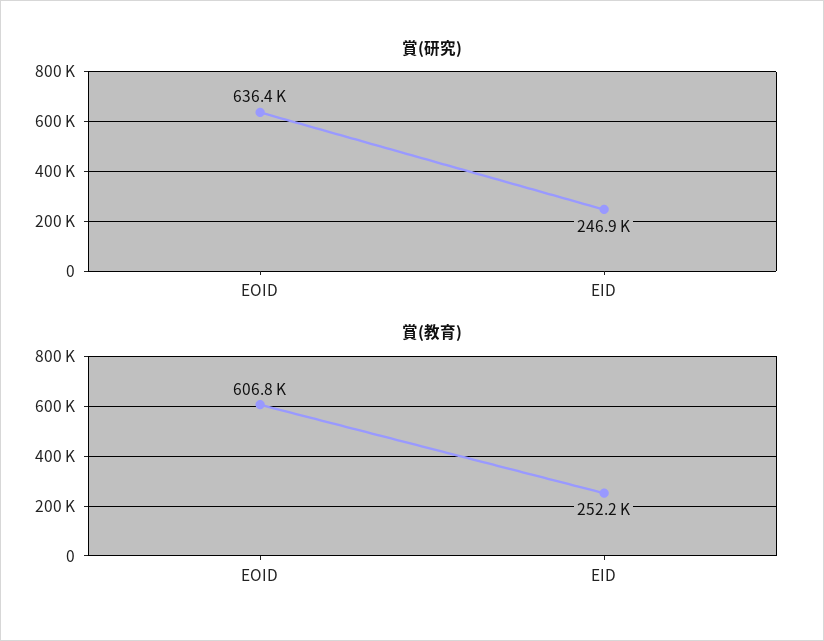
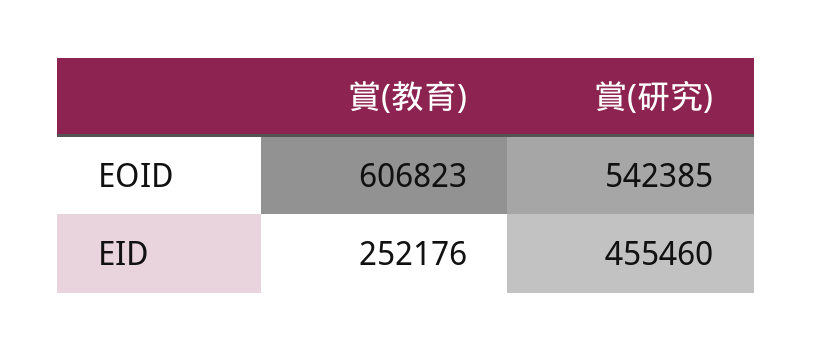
  {
    "賞(研究)": {
-     "EOID": 636400,
+     "EOID": 542385,
-     "EID": 246900
+     "EID": 455460
    },
    "賞(教育)": {
      "EOID": 606823,
      "EID": 252176
    }
  }

